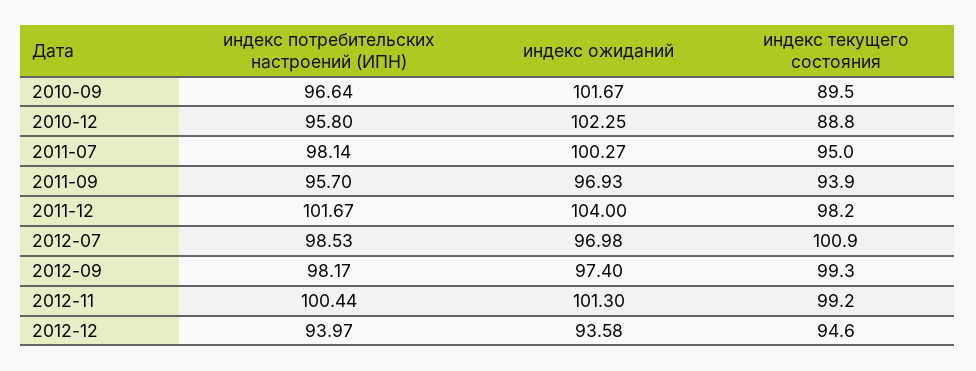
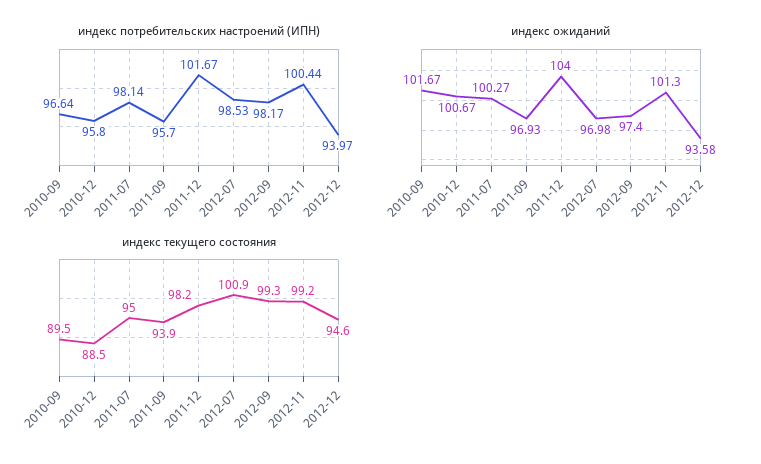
  {
    "индекс потребительских настроений (ИПН)": {
      "2010-09": 96.64,
      "2010-12": 95.8,
      "2011-07": 98.14,
      "2011-09": 95.7,
      "2011-12": 101.67,
      "2012-07": 98.53,
      "2012-09": 98.17,
      "2012-11": 100.44,
      "2012-12": 93.97
    },
    "индекс ожиданий": {
      "2010-09": 101.67,
-     "2010-12": 102.25,
+     "2010-12": 100.67,
      "2011-07": 100.27,
      "2011-09": 96.93,
      "2011-12": 104,
      "2012-07": 96.98,
      "2012-09": 97.4,
      "2012-11": 101.3,
      "2012-12": 93.58
    },
    "индекс текущего состояния": {
      "2010-09": 89.5,
-     "2010-12": 88.8,
+     "2010-12": 88.5,
      "2011-07": 95,
      "2011-09": 93.9,
      "2011-12": 98.2,
      "2012-07": 100.9,
      "2012-09": 99.3,
      "2012-11": 99.2,
      "2012-12": 94.6
    }
  }

